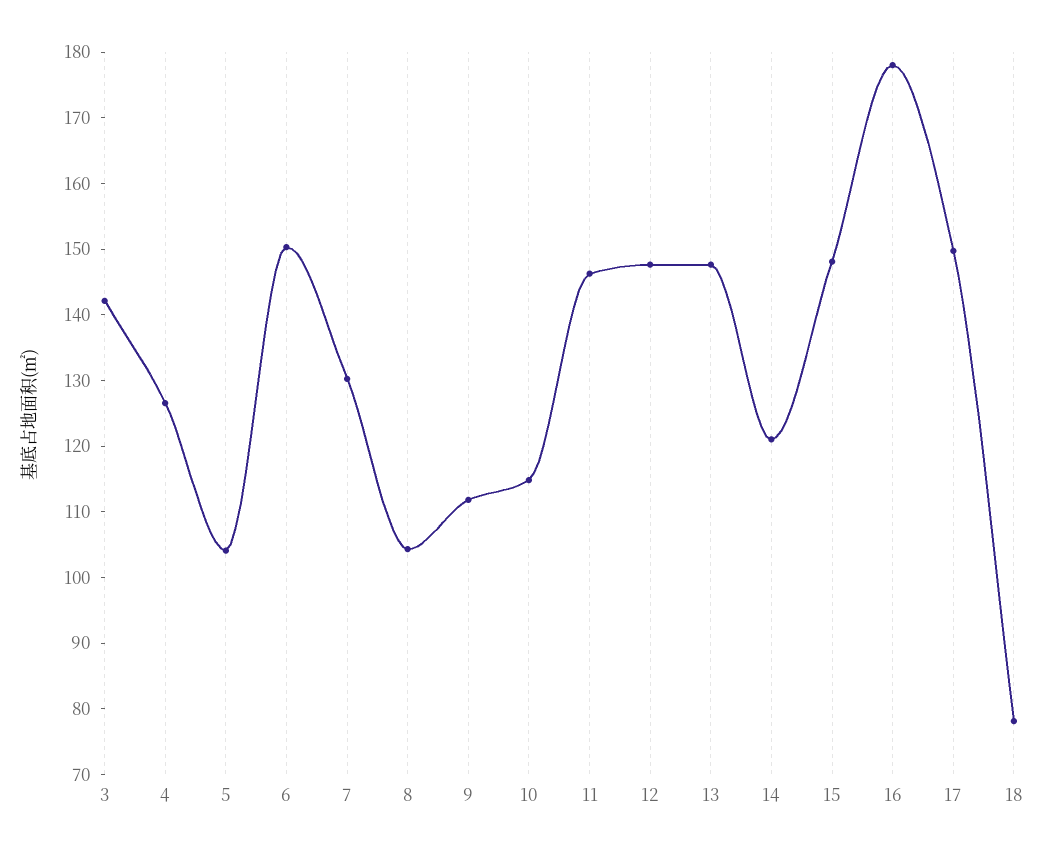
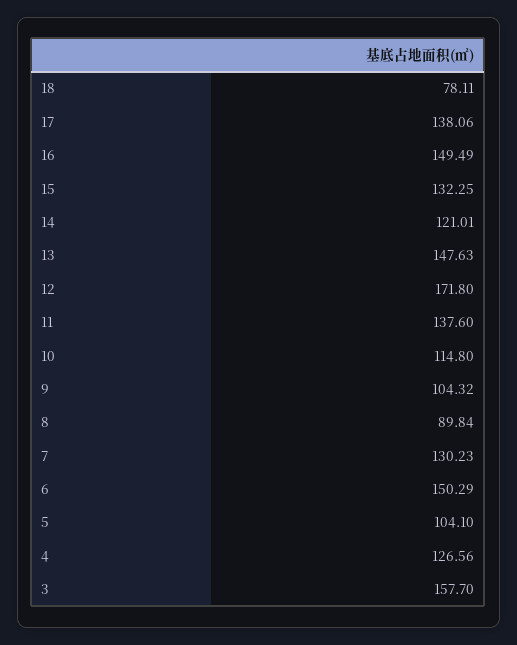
  {
-   "3": 142,
+   "3": 157.7,
    "4": 126.56,
    "5": 104.1,
    "6": 150.29,
    "7": 130.23,
-   "8": 104,
+   "8": 89.84,
-   "9": 112,
+   "9": 104.32,
    "10": 114.8,
-   "11": 146,
+   "11": 137.6,
-   "12": 148,
+   "12": 171.8,
    "13": 147.63,
    "14": 121.01,
-   "15": 148,
+   "15": 132.25,
-   "16": 178,
+   "16": 149.49,
-   "17": 150,
+   "17": 138.06,
    "18": 78.11
  }

